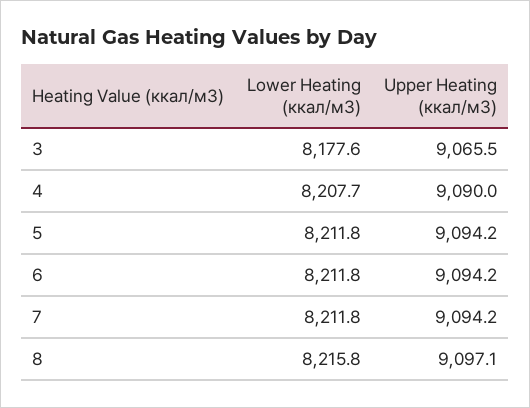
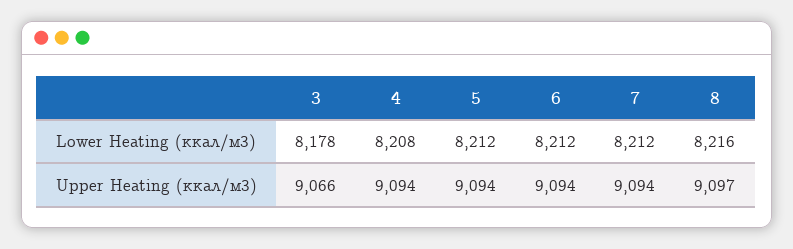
  {
    "Lower Heating (ккал/м3)": {
      "3": 8177.6,
      "4": 8207.7,
      "5": 8211.8,
      "6": 8211.8,
      "7": 8211.8,
      "8": 8215.8
    },
    "Upper Heating (ккал/м3)": {
      "3": 9065.5,
-     "4": 9090,
+     "4": 9094,
      "5": 9094.2,
      "6": 9094.2,
      "7": 9094.2,
      "8": 9097.1
    }
  }

